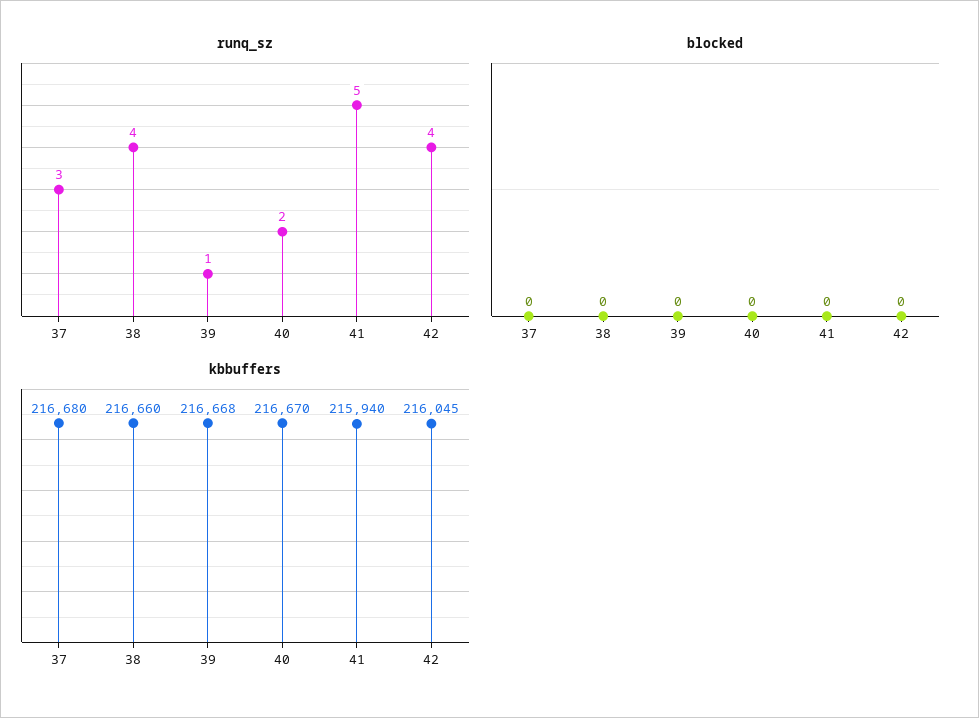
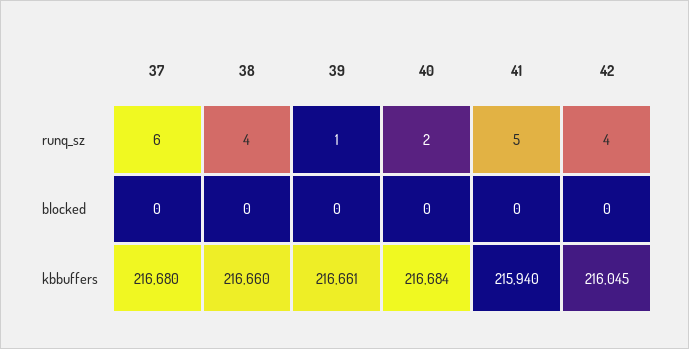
  {
    "runq_sz": {
-     "37": 3,
+     "37": 6,
      "38": 4,
      "39": 1,
      "40": 2,
      "41": 5,
      "42": 4
    },
    "blocked": {
      "37": 0,
      "38": 0,
      "39": 0,
      "40": 0,
      "41": 0,
      "42": 0
    },
    "kbbuffers": {
      "37": 216680,
      "38": 216660,
-     "39": 216668,
+     "39": 216661,
-     "40": 216670,
+     "40": 216684,
      "41": 215940,
      "42": 216045
    }
  }

